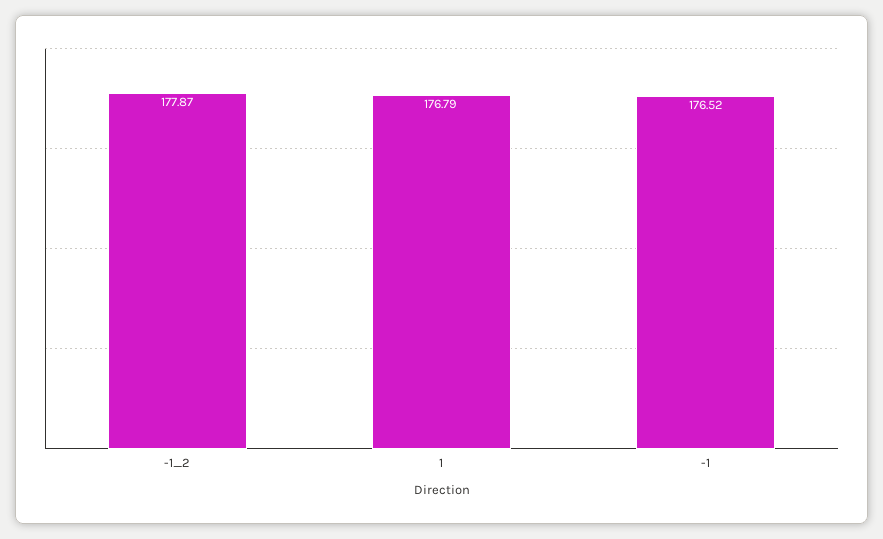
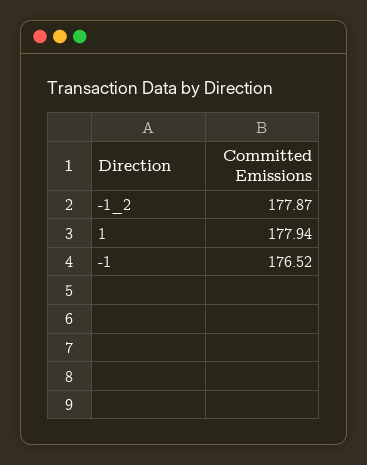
  {
    "-1_2": 177.87,
-   "1": 176.79,
+   "1": 177.94,
    "-1": 176.52
  }

